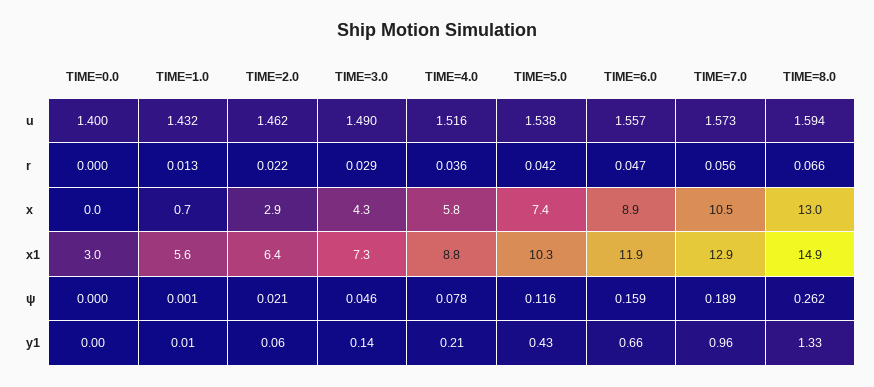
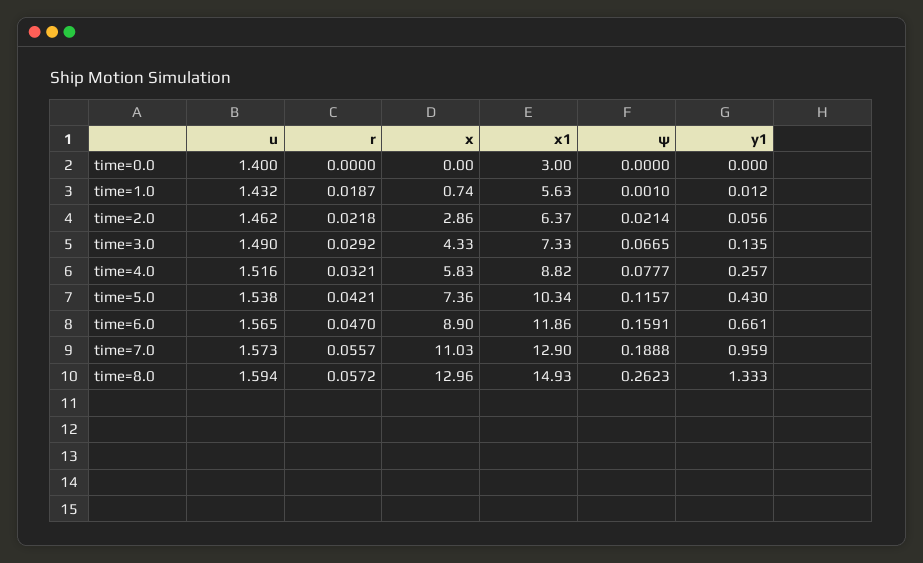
  {
    "TIME=0.0": {
      "u": 1.4,
      "r": 0,
      "x": 0,
      "x1": 3,
      "ψ": 0,
      "y1": 0
    },
    "TIME=1.0": {
      "u": 1.432,
-     "r": 0.013,
+     "r": 0.0187,
      "x": 0.74,
      "x1": 5.63,
      "ψ": 0.001,
      "y1": 0.012
    },
    "TIME=2.0": {
      "u": 1.462,
      "r": 0.0218,
      "x": 2.86,
      "x1": 6.37,
      "ψ": 0.0214,
      "y1": 0.056
    },
    "TIME=3.0": {
      "u": 1.49,
      "r": 0.0292,
      "x": 4.33,
      "x1": 7.33,
-     "ψ": 0.046,
+     "ψ": 0.0665,
      "y1": 0.135
    },
    "TIME=4.0": {
      "u": 1.516,
-     "r": 0.036,
+     "r": 0.0321,
      "x": 5.83,
      "x1": 8.82,
      "ψ": 0.0777,
-     "y1": 0.21
+     "y1": 0.257
    },
    "TIME=5.0": {
      "u": 1.538,
      "r": 0.0421,
      "x": 7.36,
      "x1": 10.34,
      "ψ": 0.1157,
      "y1": 0.43
    },
    "TIME=6.0": {
-     "u": 1.557,
+     "u": 1.565,
      "r": 0.047,
      "x": 8.9,
      "x1": 11.86,
      "ψ": 0.1591,
      "y1": 0.661
    },
    "TIME=7.0": {
      "u": 1.573,
      "r": 0.0557,
-     "x": 10.5,
+     "x": 11.03,
      "x1": 12.9,
      "ψ": 0.1888,
      "y1": 0.959
    },
    "TIME=8.0": {
      "u": 1.594,
-     "r": 0.066,
+     "r": 0.0572,
      "x": 12.96,
      "x1": 14.93,
      "ψ": 0.2623,
      "y1": 1.333
    }
  }

